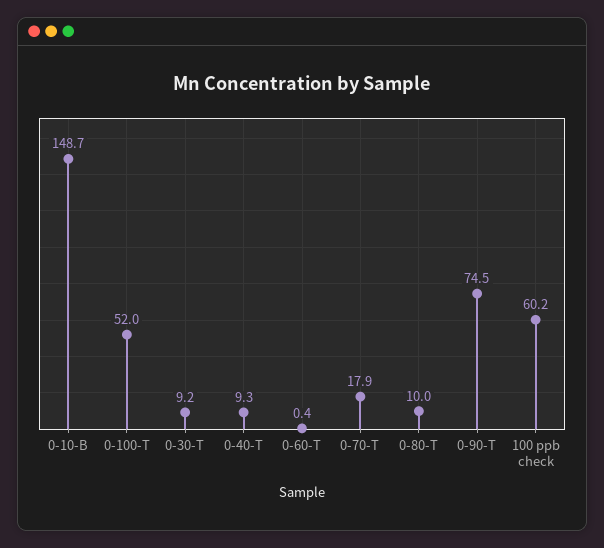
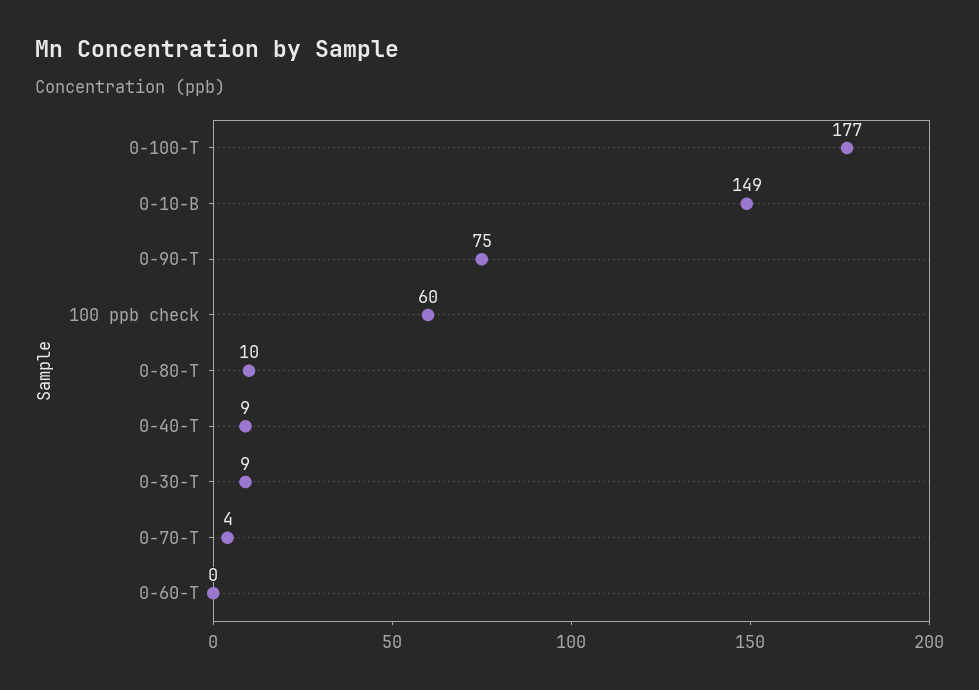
  {
    "0-10-B": 148.7,
-   "0-100-T": 52,
+   "0-100-T": 177,
    "0-30-T": 9.2,
    "0-40-T": 9.3,
    "0-60-T": 0.4,
-   "0-70-T": 17.9,
+   "0-70-T": 4,
    "0-80-T": 10,
    "0-90-T": 74.5,
    "100 ppb check": 60.2
  }

